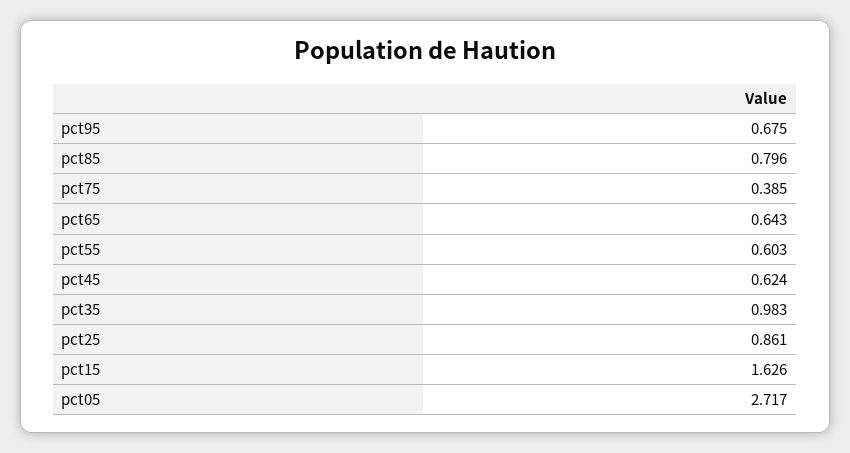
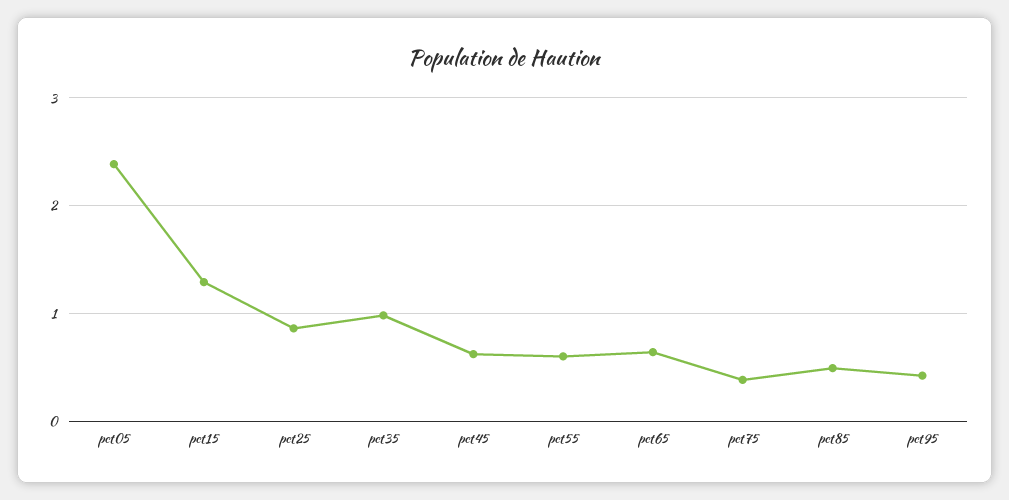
  {
-   "pct95": 0.675,
+   "pct95": 0.4,
-   "pct85": 0.796,
+   "pct85": 0.5,
    "pct75": 0.385,
    "pct65": 0.643,
    "pct55": 0.603,
    "pct45": 0.624,
    "pct35": 0.983,
    "pct25": 0.861,
-   "pct15": 1.626,
+   "pct15": 1.3,
-   "pct05": 2.717
+   "pct05": 2.4
  }

